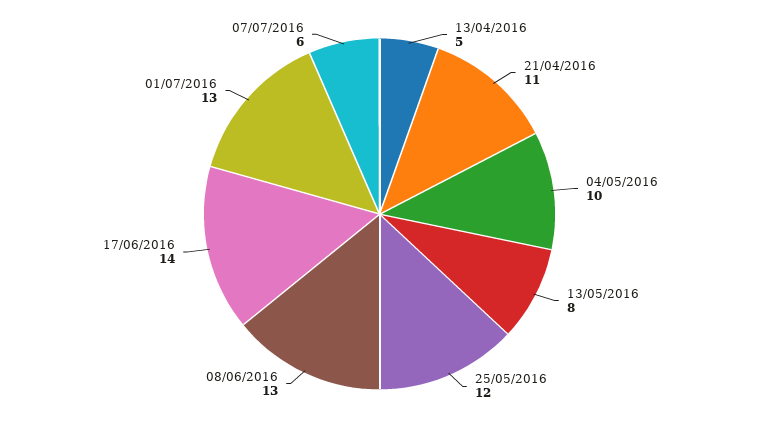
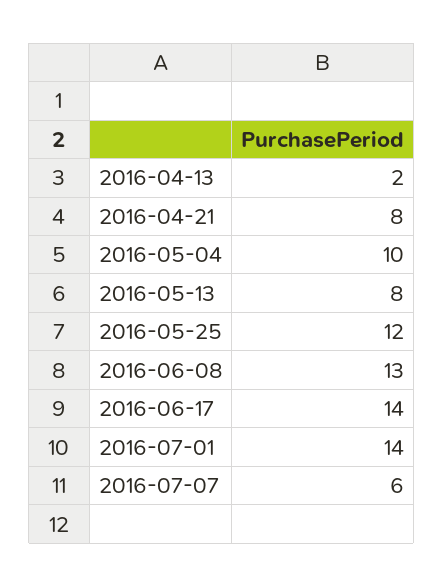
  {
-   "13/04/2016": 5,
+   "13/04/2016": 2,
-   "21/04/2016": 11,
+   "21/04/2016": 8,
    "04/05/2016": 10,
    "13/05/2016": 8,
    "25/05/2016": 12,
    "08/06/2016": 13,
    "17/06/2016": 14,
-   "01/07/2016": 13,
+   "01/07/2016": 14,
    "07/07/2016": 6
  }

